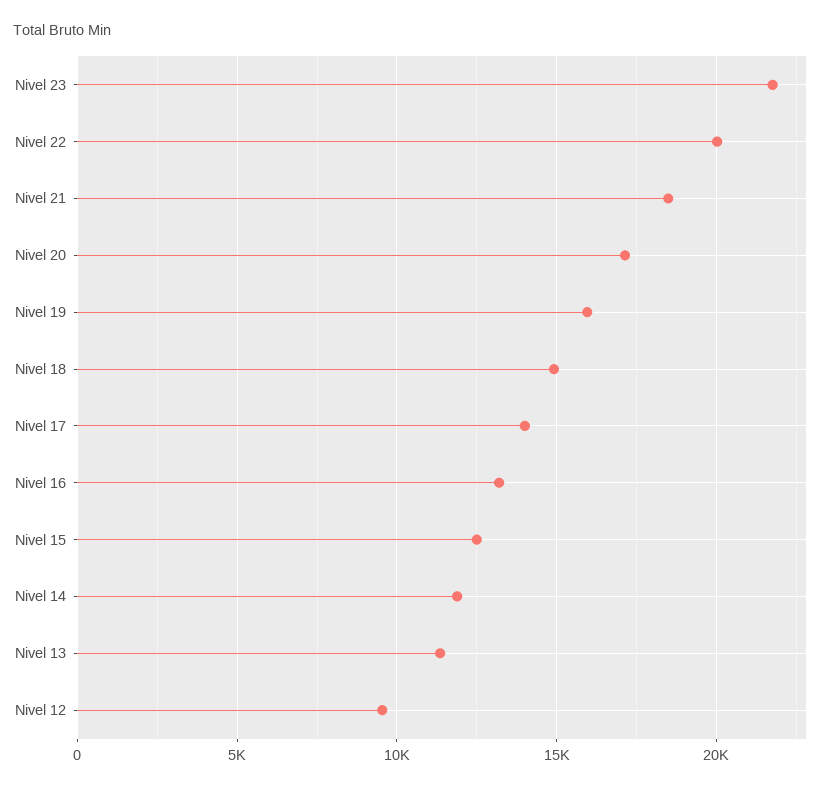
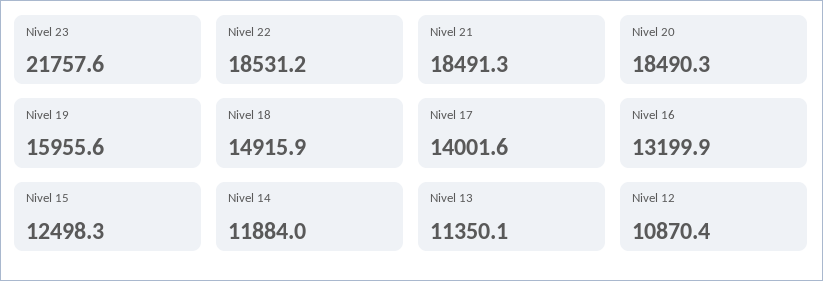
  {
    "Nivel 23": 21757.6,
-   "Nivel 22": 20000,
+   "Nivel 22": 18531.2,
    "Nivel 21": 18491.3,
-   "Nivel 20": 17000,
+   "Nivel 20": 18490.3,
    "Nivel 19": 15955.6,
    "Nivel 18": 14915.9,
    "Nivel 17": 14001.6,
    "Nivel 16": 13199.9,
    "Nivel 15": 12498.3,
    "Nivel 14": 11884,
    "Nivel 13": 11350.1,
-   "Nivel 12": 9500
+   "Nivel 12": 10870.4
  }

